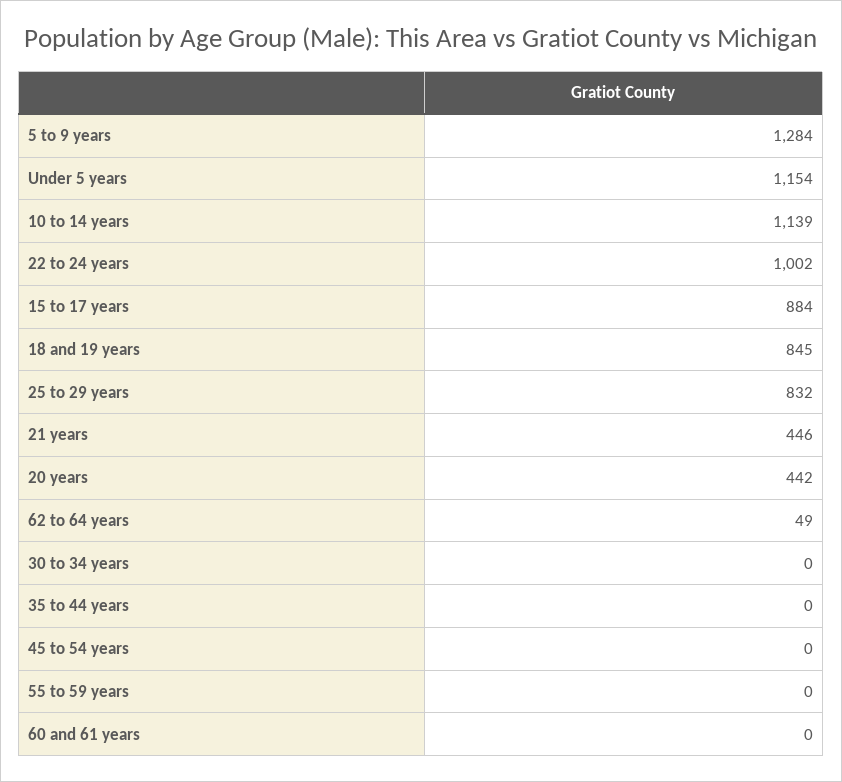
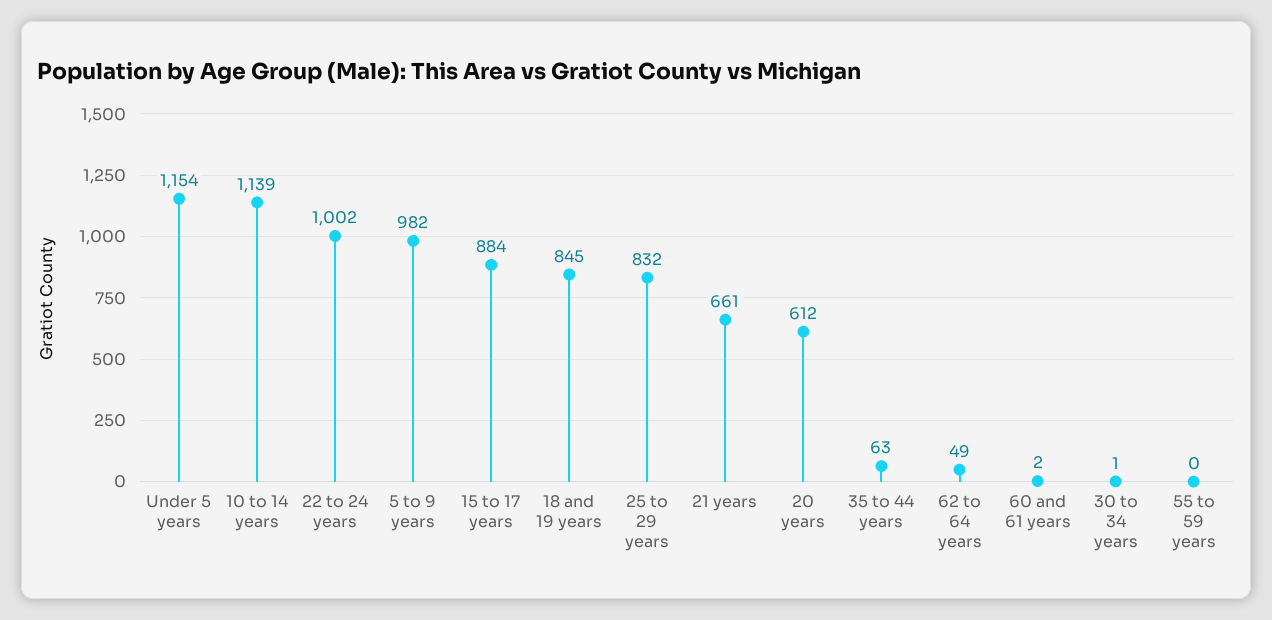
  {
-   "5 to 9 years": 1284,
+   "5 to 9 years": 982,
    "Under 5 years": 1154,
    "10 to 14 years": 1139,
    "22 to 24 years": 1002,
    "15 to 17 years": 884,
    "18 and 19 years": 845,
    "25 to 29 years": 832,
-   "21 years": 446,
+   "21 years": 661,
-   "20 years": 442,
+   "20 years": 612,
    "62 to 64 years": 49,
-   "30 to 34 years": 0,
+   "30 to 34 years": 1,
-   "35 to 44 years": 0,
+   "35 to 44 years": 63,
-   "45 to 54 years": 0,
    "55 to 59 years": 0,
-   "60 and 61 years": 0
+   "60 and 61 years": 2
  }

